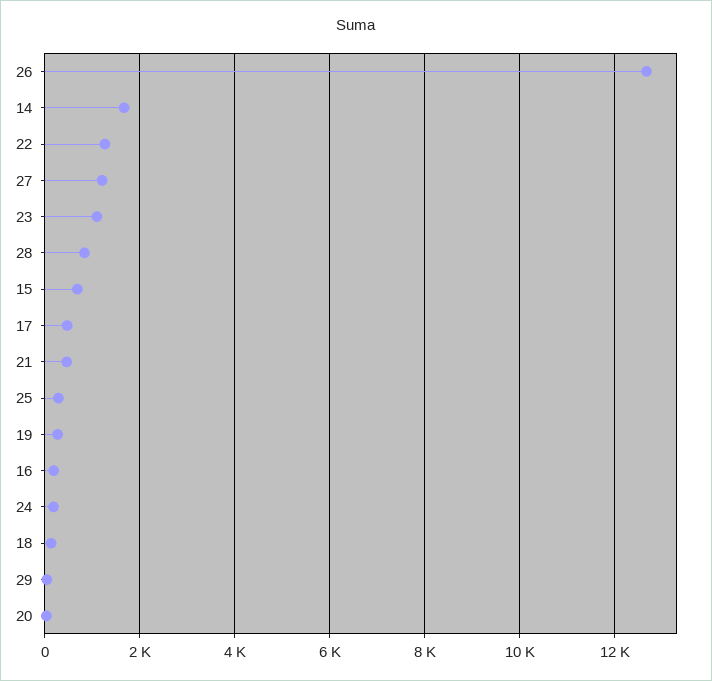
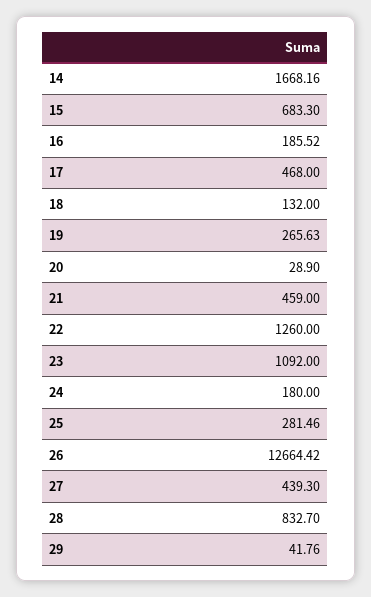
  {
    "26": 12664.42,
    "14": 1668.16,
    "22": 1260,
-   "27": 1200,
+   "27": 439.3,
    "23": 1092,
    "28": 832.7,
    "15": 683.3,
    "17": 468,
    "21": 459,
    "25": 281.46,
    "19": 265.63,
    "16": 185.52,
    "24": 180,
    "18": 132,
    "29": 41.76,
    "20": 28.9
  }

